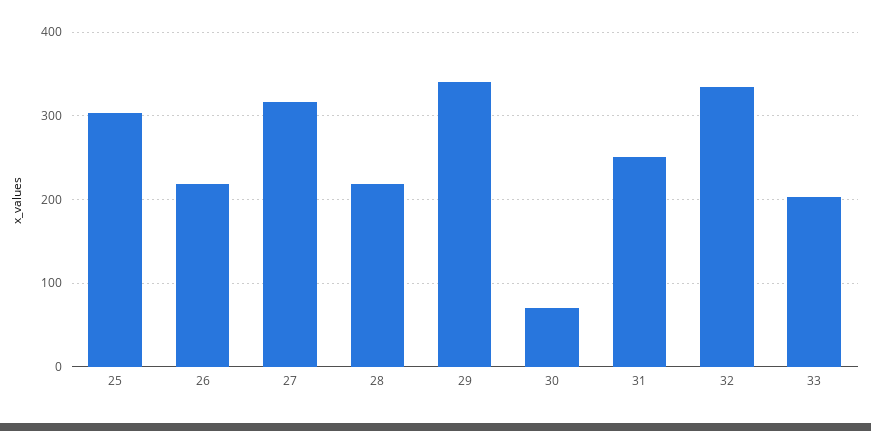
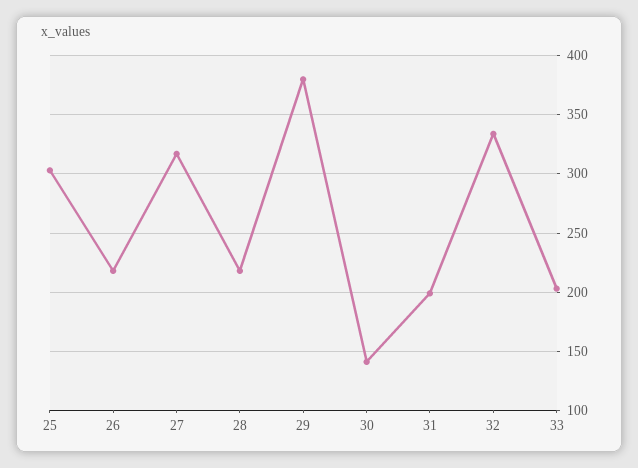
  {
    "25": 300,
    "26": 220,
    "27": 320,
    "28": 220,
-   "29": 340,
+   "29": 380,
-   "30": 70,
+   "30": 140,
-   "31": 250,
+   "31": 200,
    "32": 330,
    "33": 200
  }

